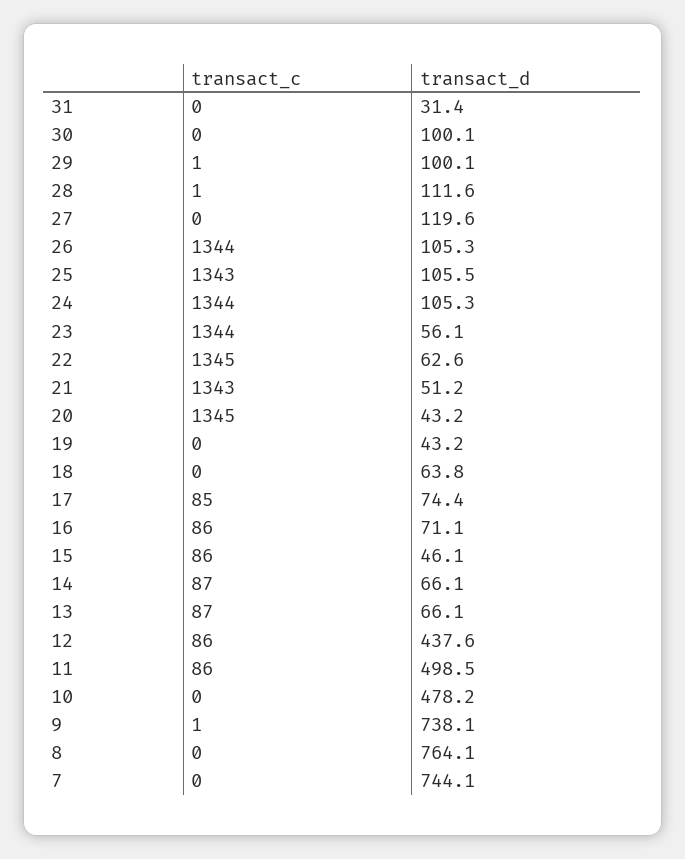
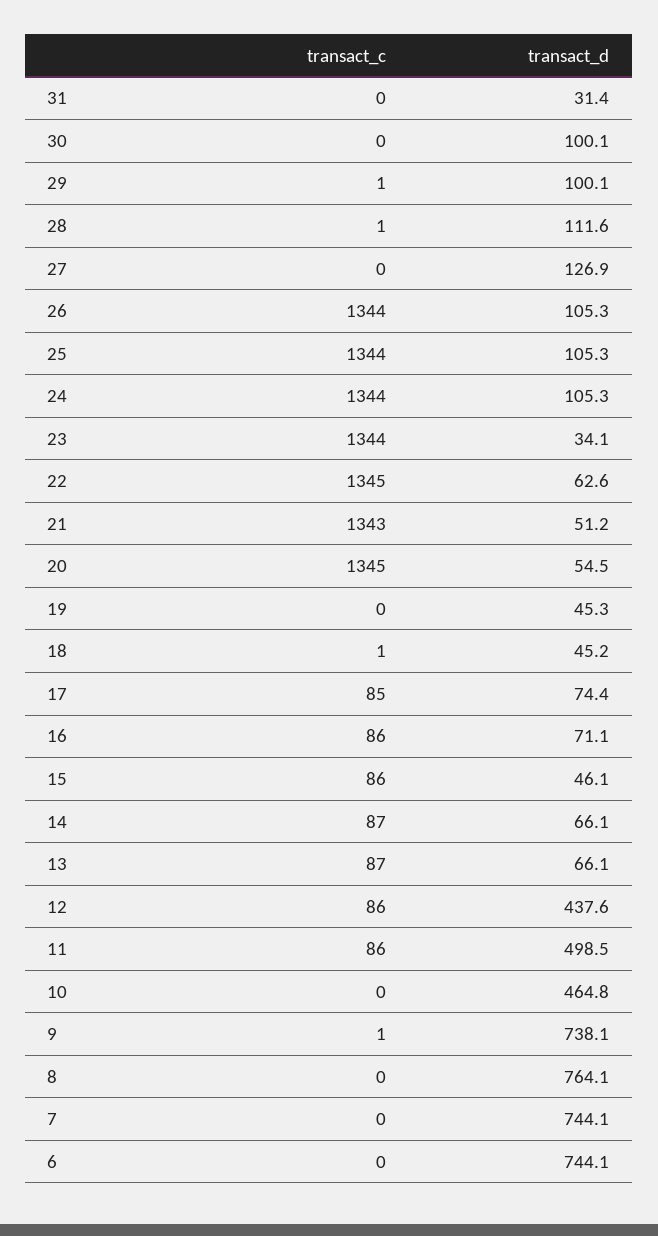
  {
    "transact_c": {
      "31": 0,
      "30": 0,
      "29": 1,
      "28": 1,
      "27": 0,
      "26": 1344,
-     "25": 1343,
+     "25": 1344,
      "24": 1344,
      "23": 1344,
      "22": 1345,
      "21": 1343,
      "20": 1345,
      "19": 0,
-     "18": 0,
+     "18": 1,
      "17": 85,
      "16": 86,
      "15": 86,
      "14": 87,
      "13": 87,
      "12": 86,
      "11": 86,
      "10": 0,
      "9": 1,
      "8": 0,
-     "7": 0
+     "7": 0,
+     "6": 0
    },
    "transact_d": {
      "31": 31.4,
      "30": 100.1,
      "29": 100.1,
      "28": 111.6,
-     "27": 119.6,
+     "27": 126.9,
      "26": 105.3,
-     "25": 105.5,
+     "25": 105.3,
      "24": 105.3,
-     "23": 56.1,
+     "23": 34.1,
      "22": 62.6,
      "21": 51.2,
-     "20": 43.2,
+     "20": 54.5,
-     "19": 43.2,
+     "19": 45.3,
-     "18": 63.8,
+     "18": 45.2,
      "17": 74.4,
      "16": 71.1,
      "15": 46.1,
      "14": 66.1,
      "13": 66.1,
      "12": 437.6,
      "11": 498.5,
-     "10": 478.2,
+     "10": 464.8,
      "9": 738.1,
      "8": 764.1,
-     "7": 744.1
+     "7": 744.1,
+     "6": 744.1
    }
  }

